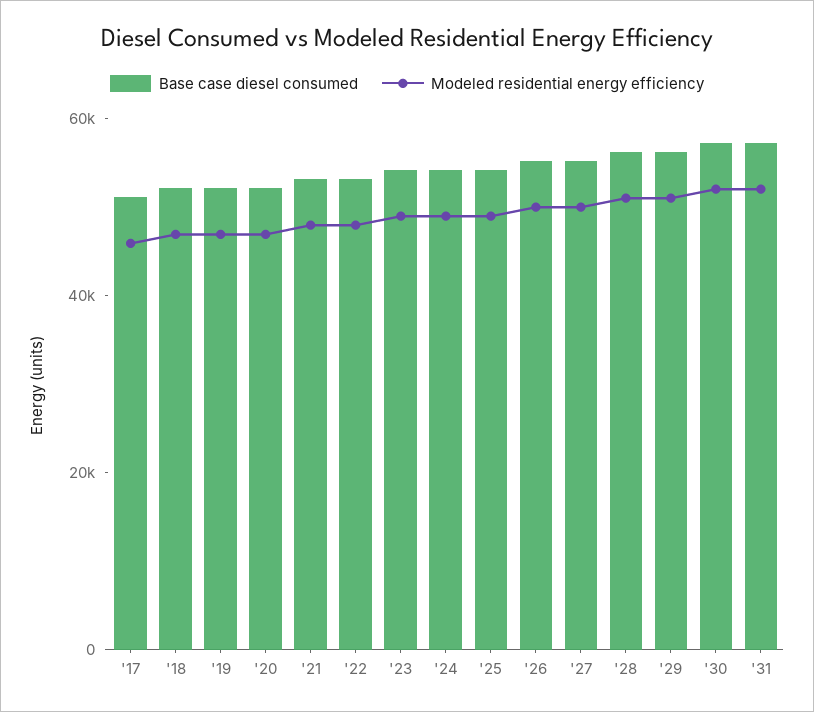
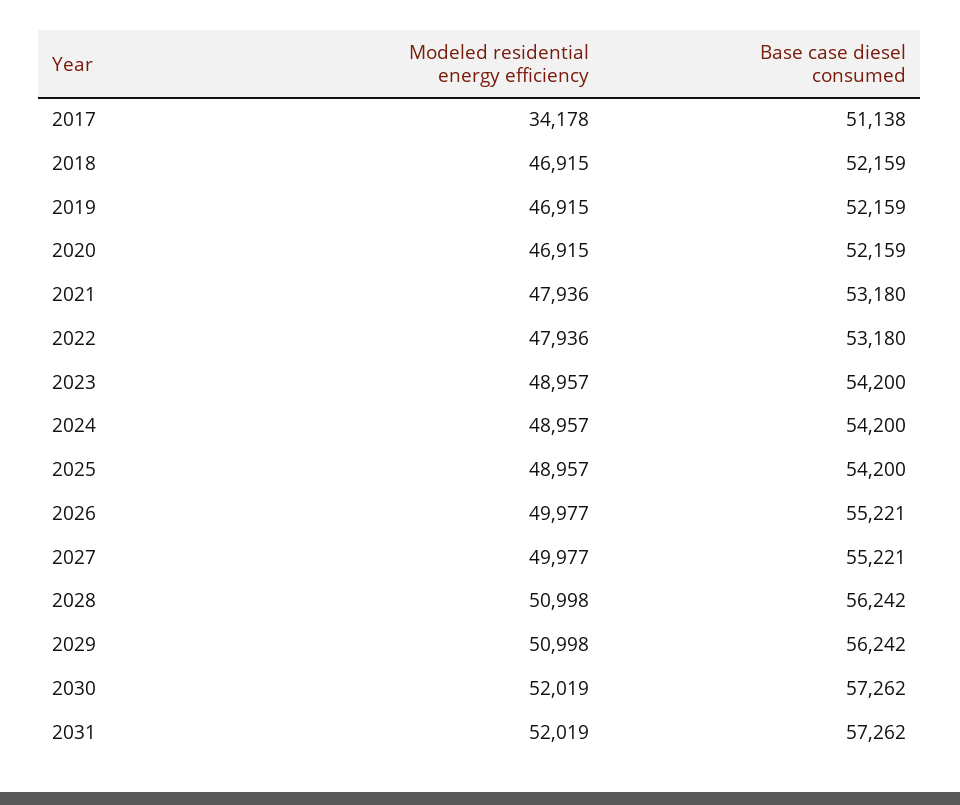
  {
    "Base case diesel consumed": {
      "'17": 51138,
      "'18": 52159,
      "'19": 52159,
      "'20": 52159,
      "'21": 53180,
      "'22": 53180,
      "'23": 54200,
      "'24": 54200,
      "'25": 54200,
      "'26": 55221,
      "'27": 55221,
      "'28": 56242,
      "'29": 56242,
      "'30": 57262,
      "'31": 57262
    },
    "Modeled residential energy efficiency": {
-     "'17": 45000,
+     "'17": 34178,
      "'18": 46915,
      "'19": 46915,
      "'20": 46915,
      "'21": 47936,
      "'22": 47936,
      "'23": 48957,
      "'24": 48957,
      "'25": 48957,
      "'26": 49977,
      "'27": 49977,
      "'28": 50998,
      "'29": 50998,
      "'30": 52019,
      "'31": 52019
    }
  }

